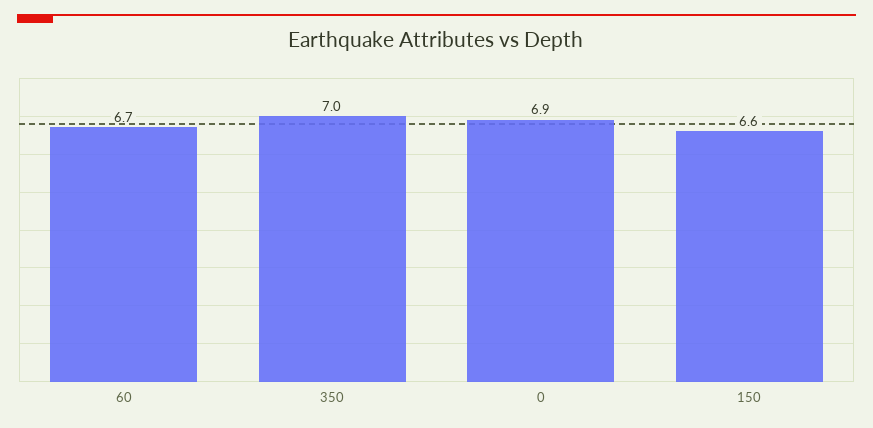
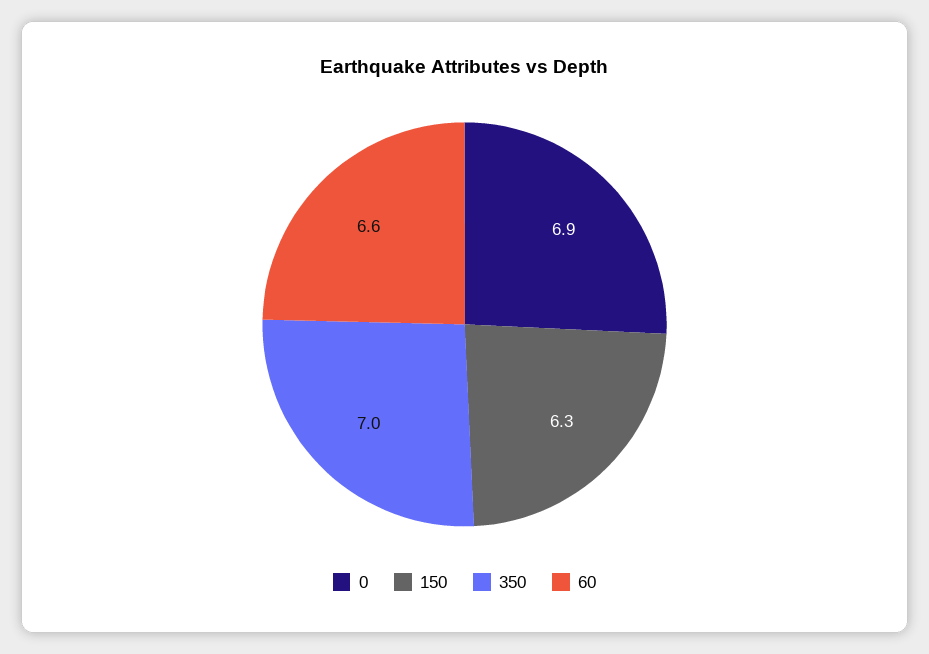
  {
-   "60": 6.7,
+   "60": 6.6,
    "350": 7,
    "0": 6.9,
-   "150": 6.6
+   "150": 6.3
  }

